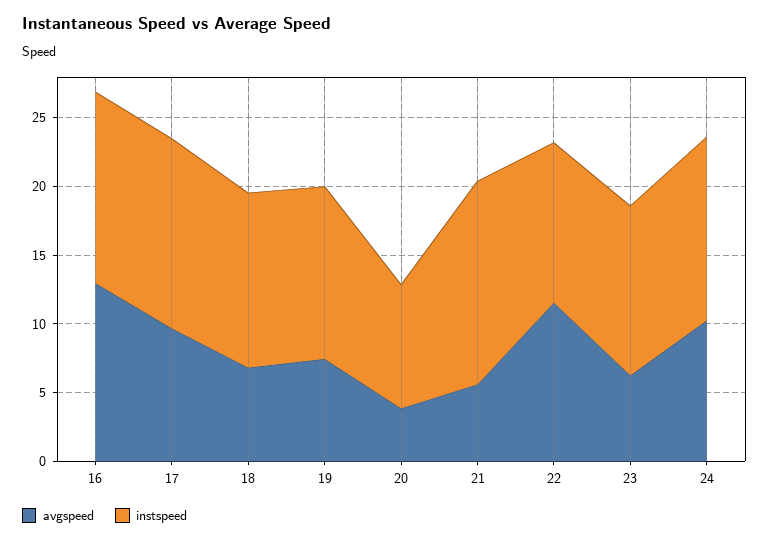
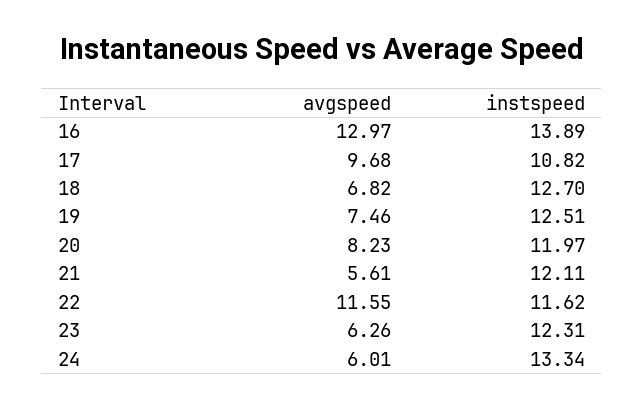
  {
    "avgspeed": {
      "16": 12.97,
      "17": 9.68,
      "18": 6.82,
      "19": 7.46,
-     "20": 4,
+     "20": 8.23,
      "21": 5.61,
      "22": 11.55,
      "23": 6.26,
-     "24": 10
+     "24": 6.01
    },
    "instspeed": {
      "16": 13.89,
-     "17": 14,
+     "17": 10.82,
      "18": 12.7,
      "19": 12.51,
-     "20": 9,
+     "20": 11.97,
-     "21": 15,
+     "21": 12.11,
      "22": 11.62,
      "23": 12.31,
      "24": 13.34
    }
  }

